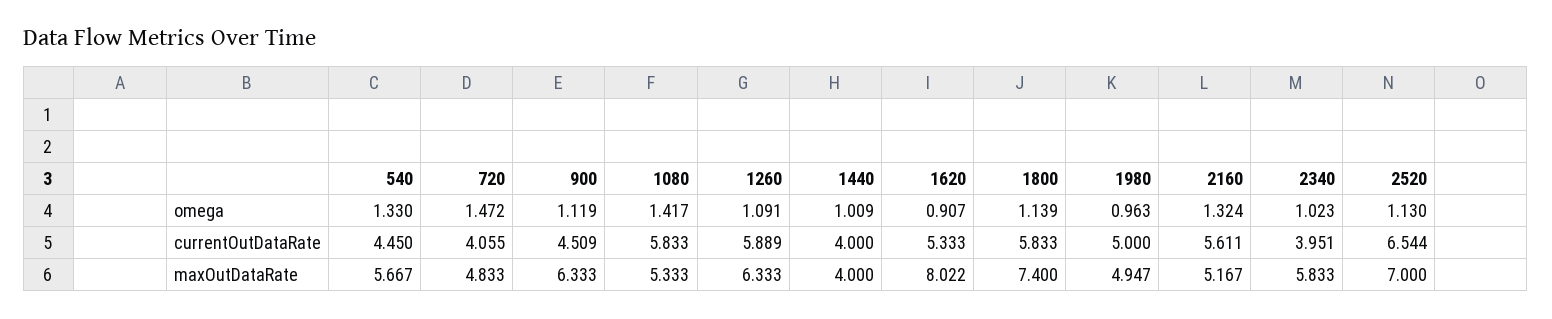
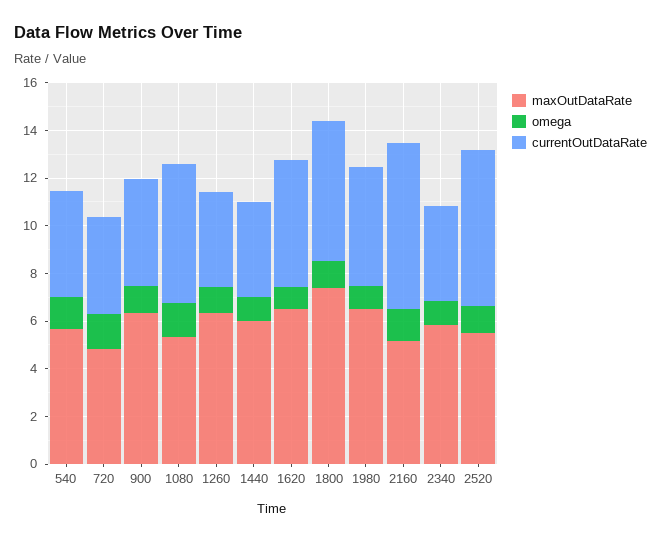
  {
    "omega": {
      "540": 1.33,
      "720": 1.472,
      "900": 1.119,
      "1080": 1.417,
      "1260": 1.091,
      "1440": 1.009,
      "1620": 0.907,
      "1800": 1.139,
      "1980": 0.963,
      "2160": 1.324,
      "2340": 1.023,
      "2520": 1.13
    },
    "currentOutDataRate": {
      "540": 4.45,
      "720": 4.055,
      "900": 4.509,
      "1080": 5.833,
-     "1260": 5.889,
+     "1260": 4,
      "1440": 4,
      "1620": 5.333,
      "1800": 5.833,
      "1980": 5,
-     "2160": 5.611,
+     "2160": 7,
      "2340": 3.951,
      "2520": 6.544
    },
    "maxOutDataRate": {
      "540": 5.667,
      "720": 4.833,
      "900": 6.333,
      "1080": 5.333,
      "1260": 6.333,
-     "1440": 4,
+     "1440": 6,
-     "1620": 8.022,
+     "1620": 6.5,
      "1800": 7.4,
-     "1980": 4.947,
+     "1980": 6.5,
      "2160": 5.167,
      "2340": 5.833,
-     "2520": 7
+     "2520": 5.5
    }
  }

